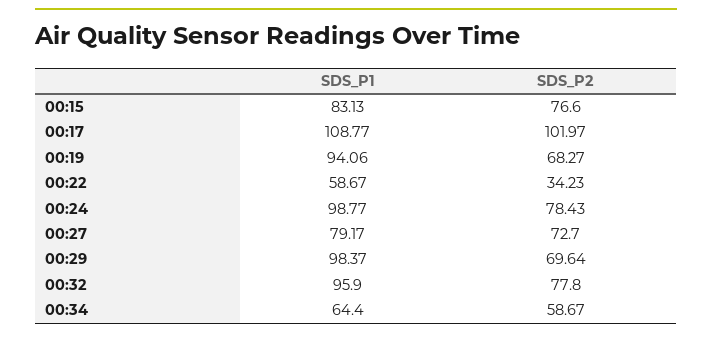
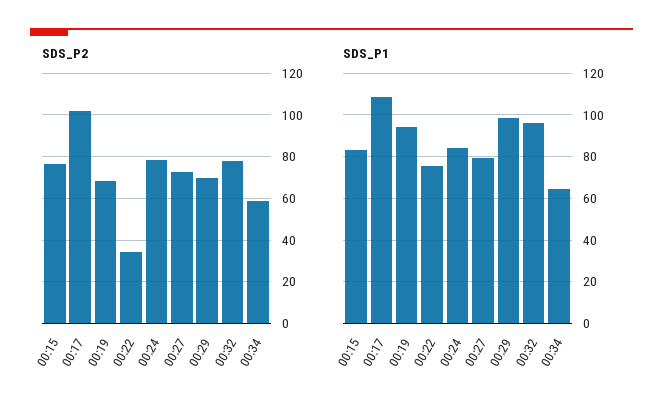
  {
    "SDS_P1": {
      "00:15": 83.13,
      "00:17": 108.77,
      "00:19": 94.06,
-     "00:22": 58.67,
+     "00:22": 75,
-     "00:24": 98.77,
+     "00:24": 85,
      "00:27": 79.17,
      "00:29": 98.37,
      "00:32": 95.9,
      "00:34": 64.4
    },
    "SDS_P2": {
      "00:15": 76.6,
      "00:17": 101.97,
      "00:19": 68.27,
      "00:22": 34.23,
      "00:24": 78.43,
      "00:27": 72.7,
      "00:29": 69.64,
      "00:32": 77.8,
      "00:34": 58.67
    }
  }

